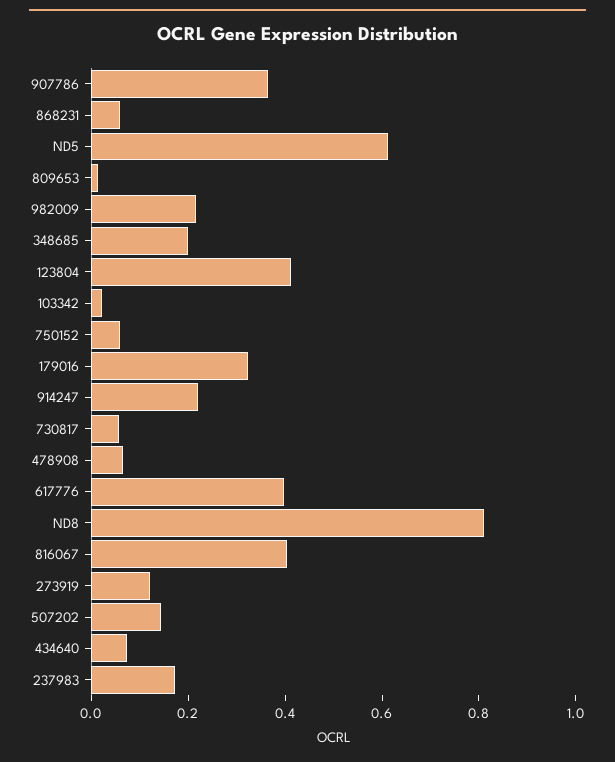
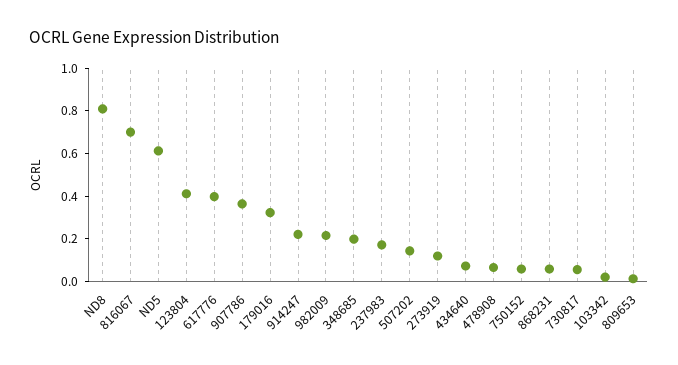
  {
    "907786": 0.35,
    "868231": 0.05,
    "ND5": 0.6,
    "809653": 0,
    "982009": 0.2,
    "348685": 0.2,
    "123804": 0.4,
    "103342": 0,
    "750152": 0.05,
    "179016": 0.3,
    "914247": 0.2,
    "730817": 0.05,
    "478908": 0.05,
    "617776": 0.4,
    "ND8": 0.8,
-   "816067": 0.4,
+   "816067": 0.7,
    "273919": 0.1,
    "507202": 0.15,
    "434640": 0.05,
    "237983": 0.15
  }

